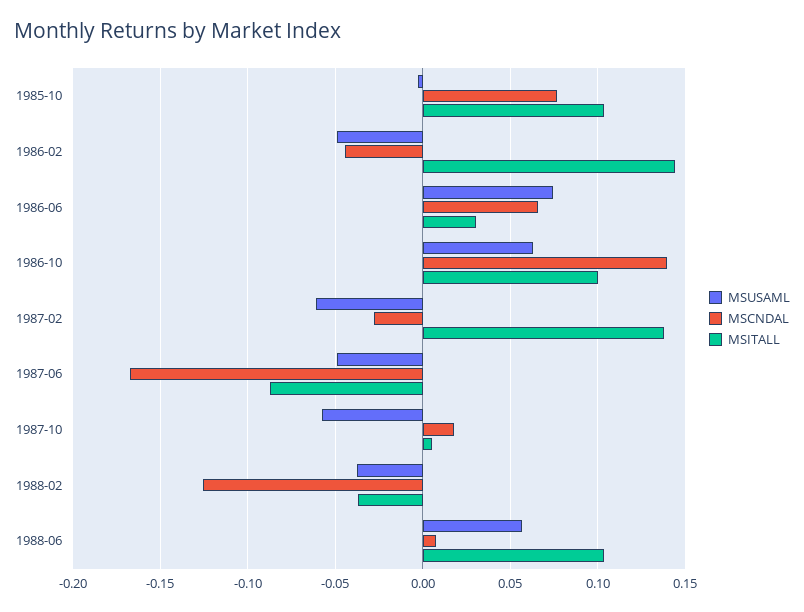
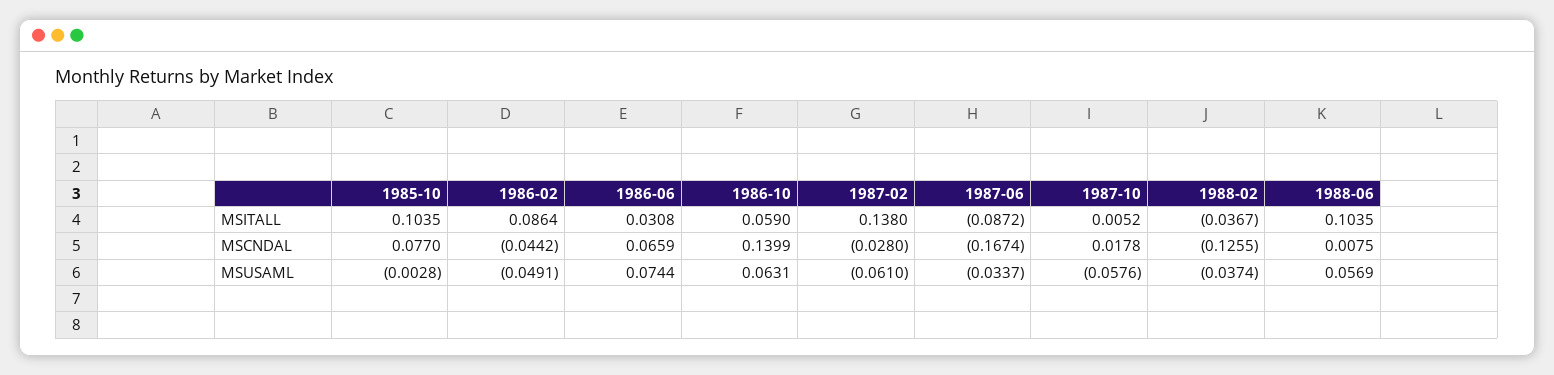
  {
    "MSUSAML": {
      "1985-10": -0.0028,
      "1986-02": -0.0491,
      "1986-06": 0.0744,
      "1986-10": 0.0631,
      "1987-02": -0.061,
-     "1987-06": -0.05,
+     "1987-06": -0.0337,
      "1987-10": -0.0576,
      "1988-02": -0.0374,
      "1988-06": 0.0569
    },
    "MSCNDAL": {
      "1985-10": 0.077,
      "1986-02": -0.0442,
      "1986-06": 0.0659,
      "1986-10": 0.1399,
      "1987-02": -0.028,
      "1987-06": -0.1674,
      "1987-10": 0.0178,
      "1988-02": -0.1255,
      "1988-06": 0.0075
    },
    "MSITALL": {
      "1985-10": 0.1035,
-     "1986-02": 0.145,
+     "1986-02": 0.0864,
      "1986-06": 0.0308,
-     "1986-10": 0.1,
+     "1986-10": 0.059,
      "1987-02": 0.138,
      "1987-06": -0.0872,
      "1987-10": 0.0052,
      "1988-02": -0.0367,
      "1988-06": 0.1035
    }
  }

